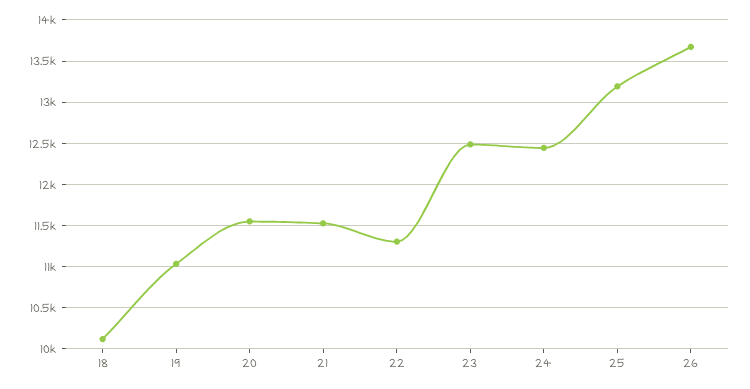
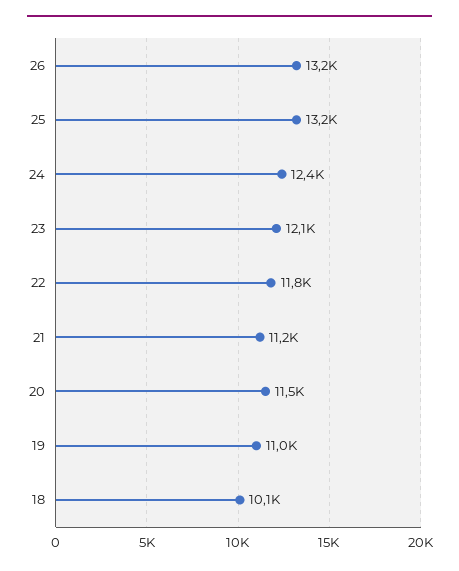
  {
    "18": 10100,
    "19": 11000,
    "20": 11500,
-   "21": 11500,
+   "21": 11200,
-   "22": 11300,
+   "22": 11800,
-   "23": 12500,
+   "23": 12100,
    "24": 12400,
    "25": 13200,
-   "26": 13700
+   "26": 13200
  }

